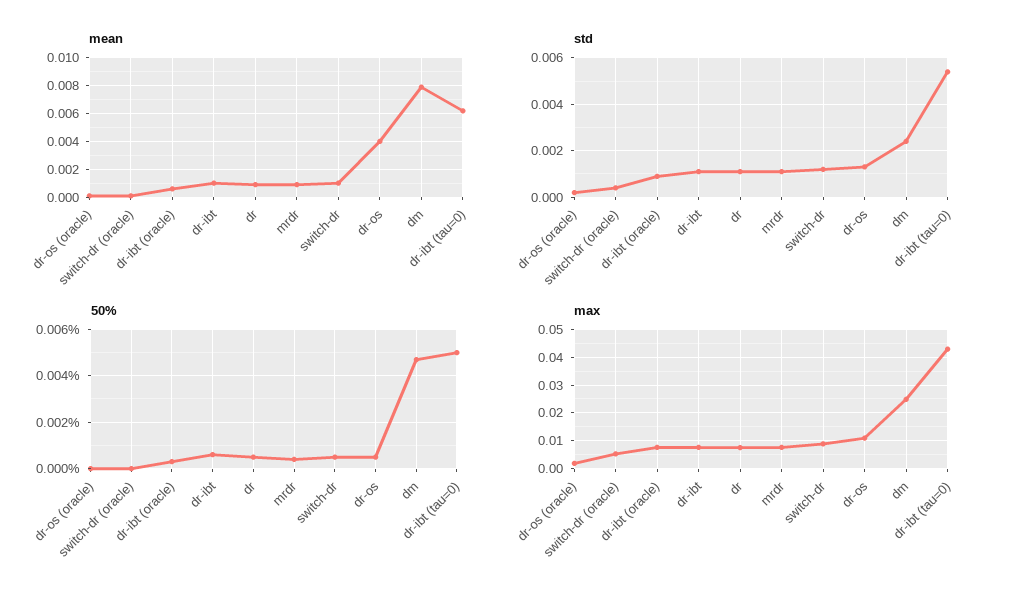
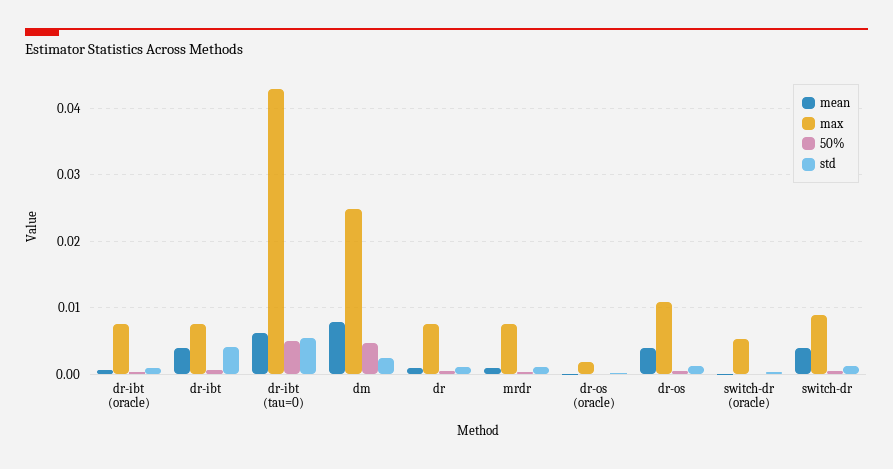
  {
    "mean": {
      "dr-os (oracle)": 0,
      "switch-dr (oracle)": 0,
      "dr-ibt (oracle)": 0.0005,
-     "dr-ibt": 0.001,
+     "dr-ibt": 0.004,
      "dr": 0.001,
      "mrdr": 0.001,
-     "switch-dr": 0.001,
+     "switch-dr": 0.004,
      "dr-os": 0.004,
      "dm": 0.008,
      "dr-ibt (tau=0)": 0.006
    },
    "std": {
      "dr-os (oracle)": 0,
      "switch-dr (oracle)": 0.0005,
      "dr-ibt (oracle)": 0.001,
-     "dr-ibt": 0.001,
+     "dr-ibt": 0.004,
      "dr": 0.001,
      "mrdr": 0.001,
      "switch-dr": 0.001,
      "dr-os": 0.0015,
      "dm": 0.0025,
      "dr-ibt (tau=0)": 0.0055
    },
    "50%": {
      "dr-os (oracle)": 0,
      "switch-dr (oracle)": 0,
      "dr-ibt (oracle)": 0.0005,
      "dr-ibt": 0.0005,
      "dr": 0.0005,
      "mrdr": 0.0005,
      "switch-dr": 0.0005,
      "dr-os": 0.0005,
      "dm": 0.0045,
      "dr-ibt (tau=0)": 0.005
    },
    "max": {
      "dr-os (oracle)": 0.002,
      "switch-dr (oracle)": 0.005,
      "dr-ibt (oracle)": 0.008,
      "dr-ibt": 0.008,
      "dr": 0.008,
      "mrdr": 0.008,
      "switch-dr": 0.009,
      "dr-os": 0.011,
      "dm": 0.025,
      "dr-ibt (tau=0)": 0.043
    }
  }

